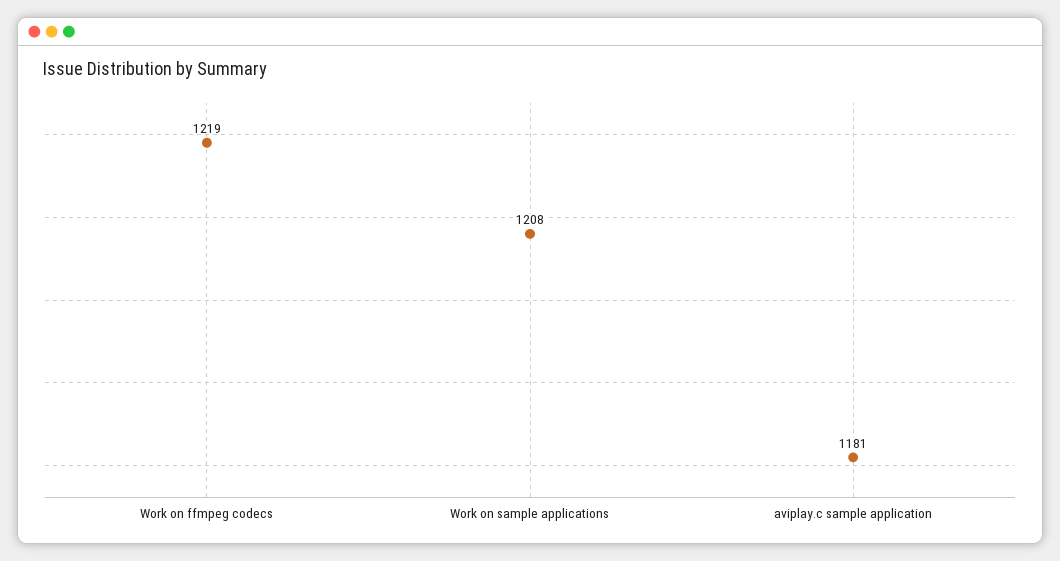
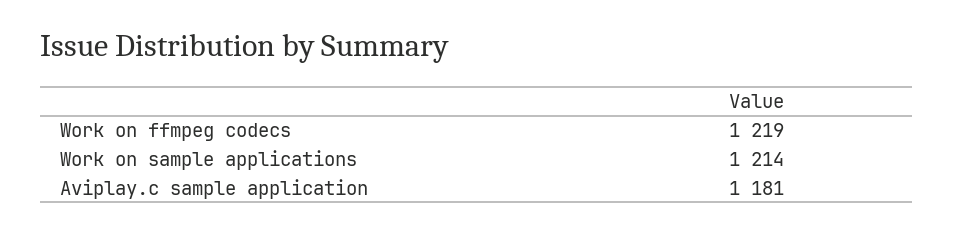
  {
    "Work on ffmpeg codecs": 1219,
-   "Work on sample applications": 1208,
+   "Work on sample applications": 1214,
    "aviplay.c sample application": 1181
  }

